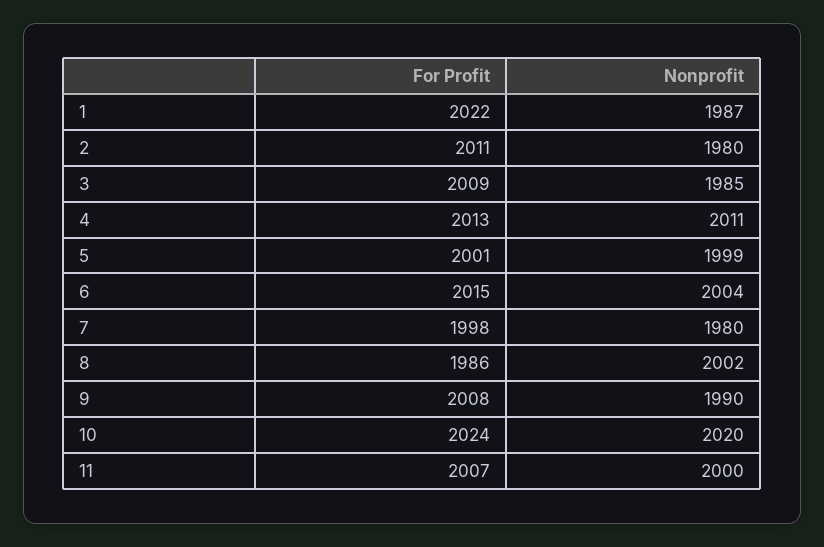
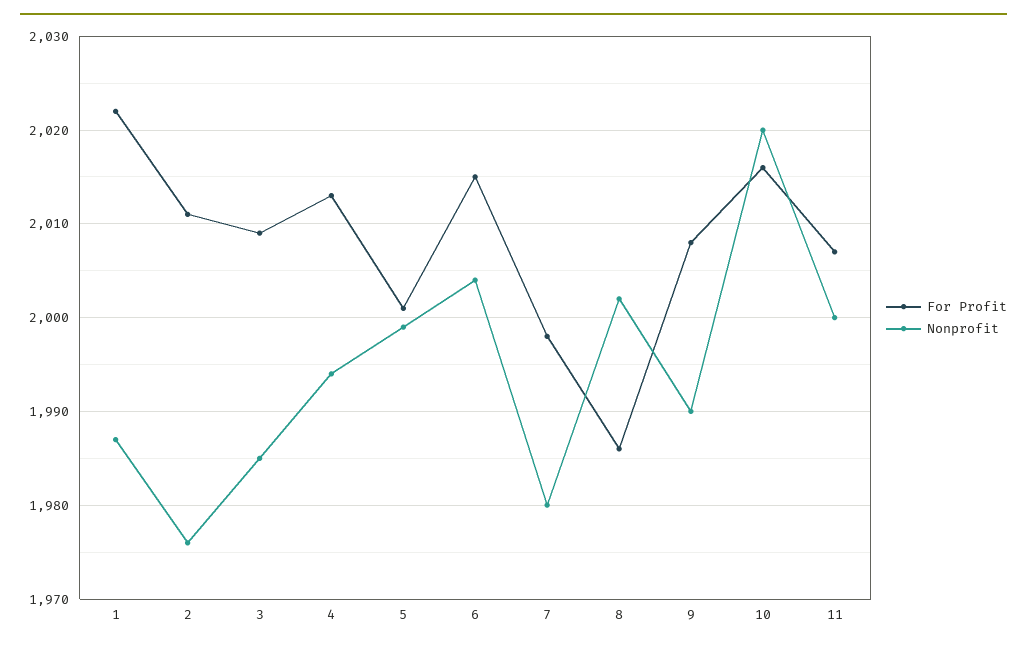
  {
    "For Profit": {
      "1": 2022,
      "2": 2011,
      "3": 2009,
      "4": 2013,
      "5": 2001,
      "6": 2015,
      "7": 1998,
      "8": 1986,
      "9": 2008,
-     "10": 2024,
+     "10": 2016,
      "11": 2007
    },
    "Nonprofit": {
      "1": 1987,
-     "2": 1980,
+     "2": 1976,
      "3": 1985,
-     "4": 2011,
+     "4": 1994,
      "5": 1999,
      "6": 2004,
      "7": 1980,
      "8": 2002,
      "9": 1990,
      "10": 2020,
      "11": 2000
    }
  }

